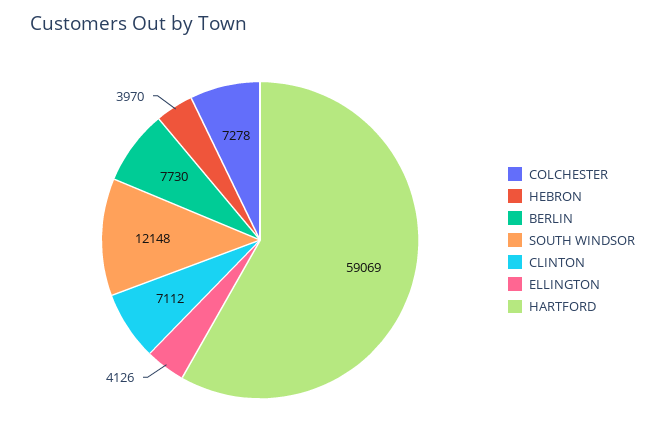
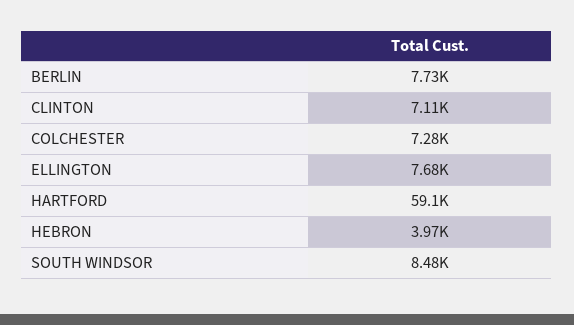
  {
    "COLCHESTER": 7278,
    "HEBRON": 3970,
    "BERLIN": 7730,
-   "SOUTH WINDSOR": 12148,
+   "SOUTH WINDSOR": 8480,
    "CLINTON": 7112,
-   "ELLINGTON": 4126,
+   "ELLINGTON": 7680,
    "HARTFORD": 59069
  }

